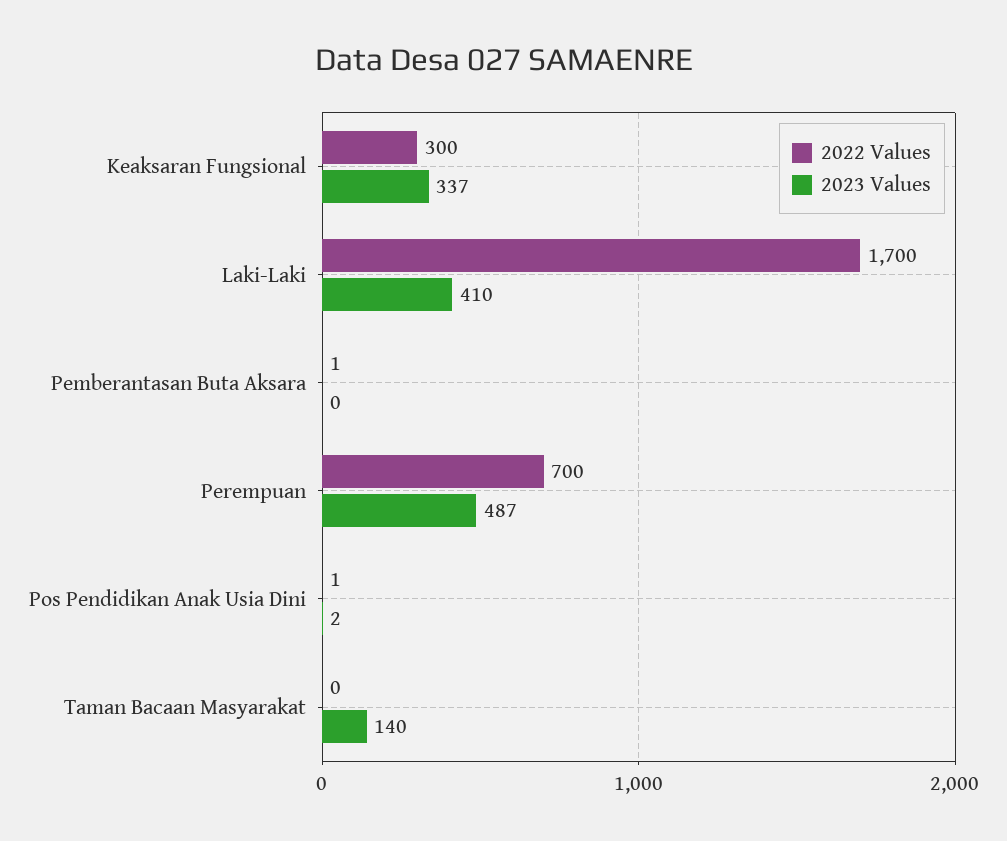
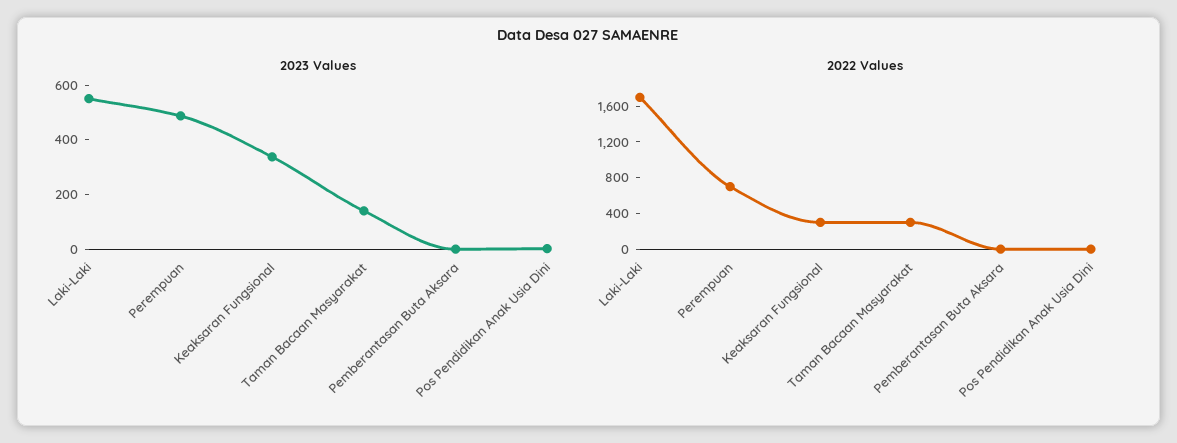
  {
    "2022 Values": {
      "Keaksaran Fungsional": 300,
      "Laki-Laki": 1700,
      "Pemberantasan Buta Aksara": 1,
      "Perempuan": 700,
      "Pos Pendidikan Anak Usia Dini": 1,
-     "Taman Bacaan Masyarakat": 0
+     "Taman Bacaan Masyarakat": 300
    },
    "2023 Values": {
      "Keaksaran Fungsional": 337,
-     "Laki-Laki": 410,
+     "Laki-Laki": 550,
      "Pemberantasan Buta Aksara": 0,
      "Perempuan": 487,
      "Pos Pendidikan Anak Usia Dini": 2,
      "Taman Bacaan Masyarakat": 140
    }
  }

